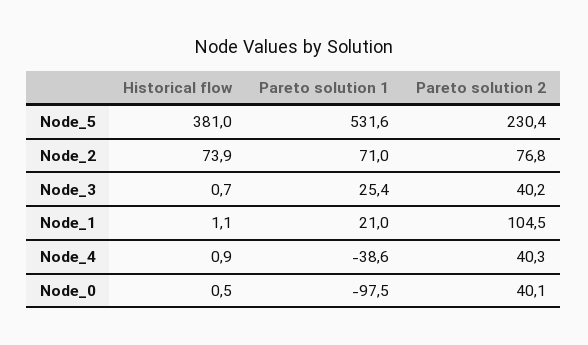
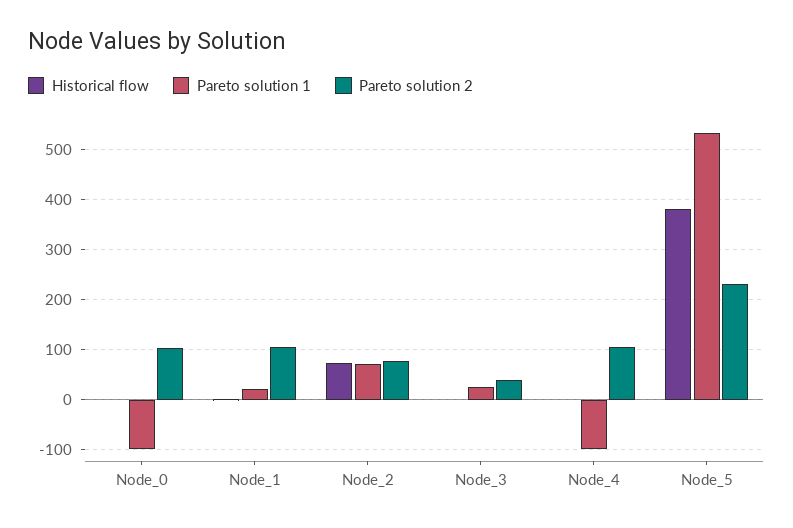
  {
    "Historical flow": {
      "Node_5": 381,
      "Node_2": 73.9,
      "Node_3": 0.7,
      "Node_1": 1.1,
      "Node_4": 0.9,
      "Node_0": 0.5
    },
    "Pareto solution 1": {
      "Node_5": 531.6,
      "Node_2": 71,
      "Node_3": 25.4,
      "Node_1": 21,
-     "Node_4": -38.6,
+     "Node_4": -100,
      "Node_0": -97.5
    },
    "Pareto solution 2": {
      "Node_5": 230.4,
      "Node_2": 76.8,
      "Node_3": 40.2,
      "Node_1": 104.5,
-     "Node_4": 40.3,
+     "Node_4": 100,
-     "Node_0": 40.1
+     "Node_0": 100
    }
  }

